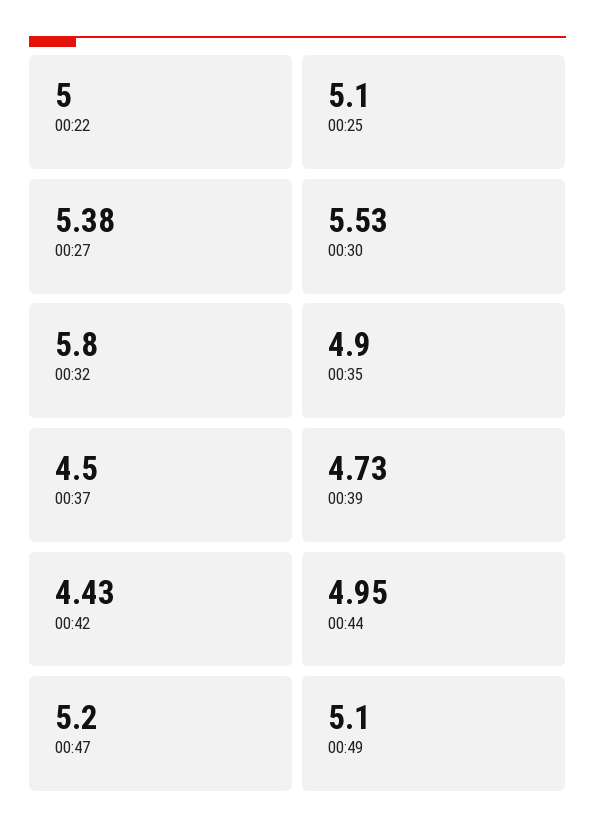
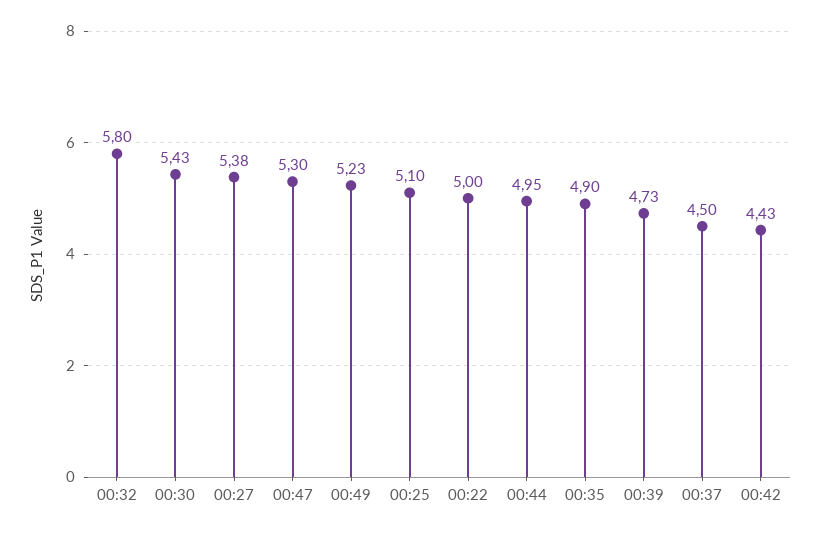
  {
    "00:22": 5,
    "00:25": 5.1,
    "00:27": 5.38,
-   "00:30": 5.53,
+   "00:30": 5.43,
    "00:32": 5.8,
    "00:35": 4.9,
    "00:37": 4.5,
    "00:39": 4.73,
    "00:42": 4.43,
    "00:44": 4.95,
-   "00:47": 5.2,
+   "00:47": 5.3,
-   "00:49": 5.1
+   "00:49": 5.23
  }

